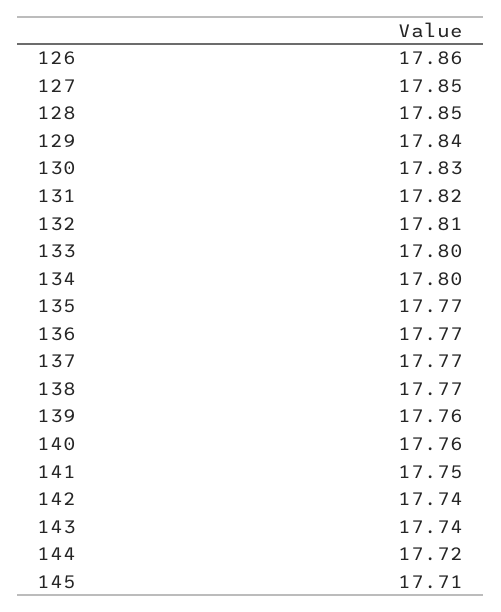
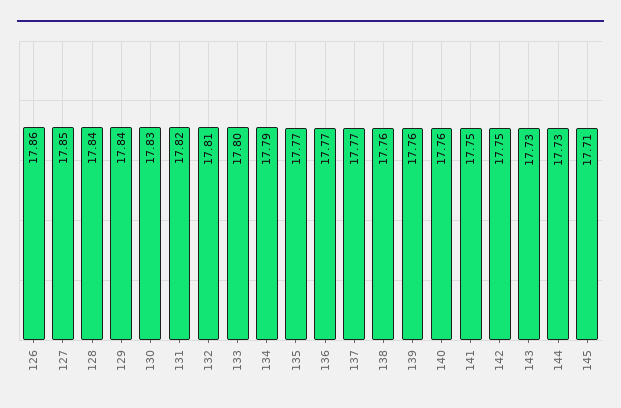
  {
    "126": 17.86,
    "127": 17.85,
-   "128": 17.85,
+   "128": 17.84,
    "129": 17.84,
    "130": 17.83,
    "131": 17.82,
    "132": 17.81,
    "133": 17.8,
-   "134": 17.8,
+   "134": 17.79,
    "135": 17.77,
    "136": 17.77,
    "137": 17.77,
-   "138": 17.77,
+   "138": 17.76,
    "139": 17.76,
    "140": 17.76,
    "141": 17.75,
-   "142": 17.74,
+   "142": 17.75,
-   "143": 17.74,
+   "143": 17.73,
-   "144": 17.72,
+   "144": 17.73,
    "145": 17.71
  }

